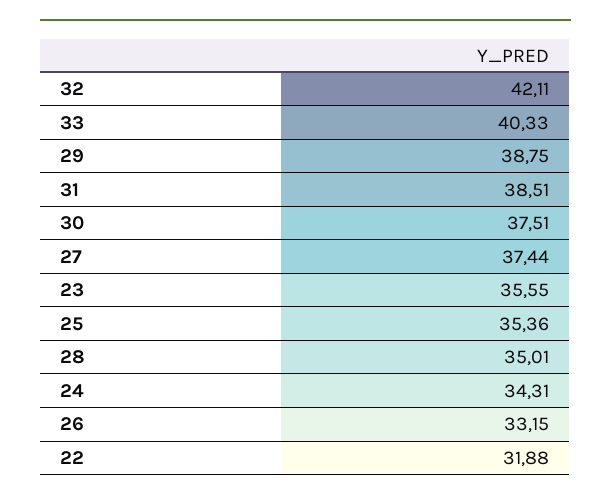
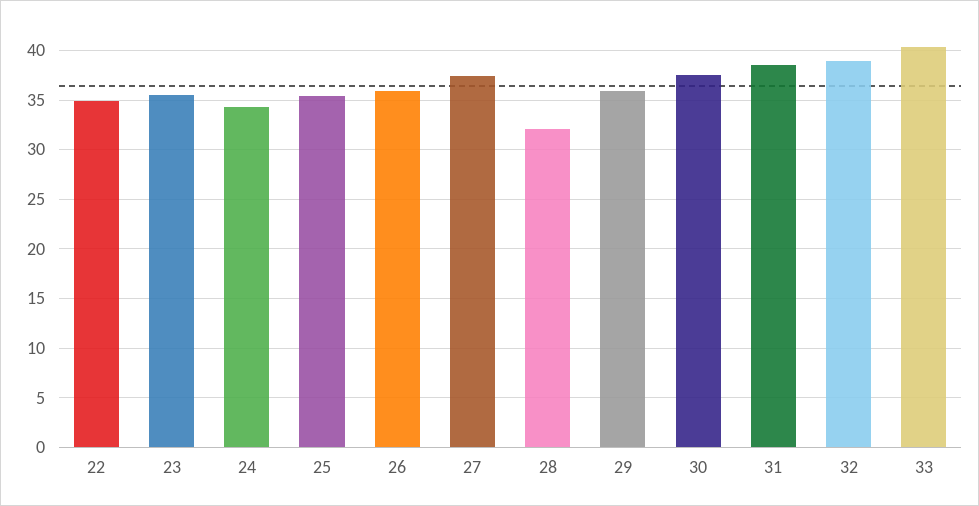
  {
-   "32": 42.11,
+   "32": 39,
    "33": 40.33,
-   "29": 38.75,
+   "29": 36,
    "31": 38.51,
    "30": 37.51,
    "27": 37.44,
    "23": 35.55,
    "25": 35.36,
-   "28": 35.01,
+   "28": 32,
    "24": 34.31,
-   "26": 33.15,
+   "26": 36,
-   "22": 31.88
+   "22": 35
  }

